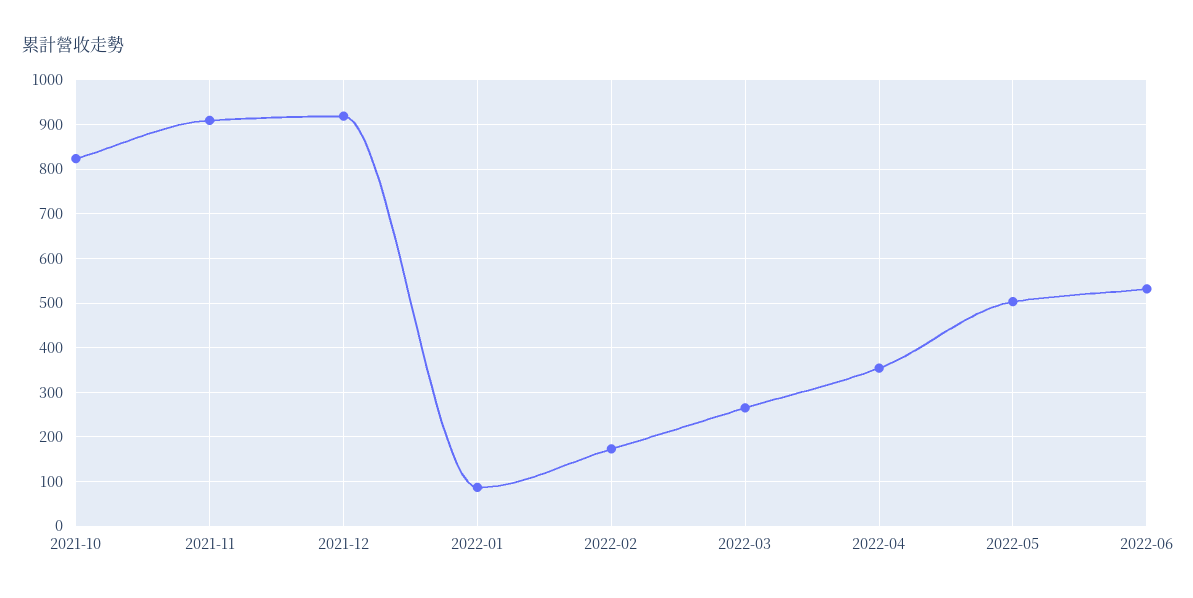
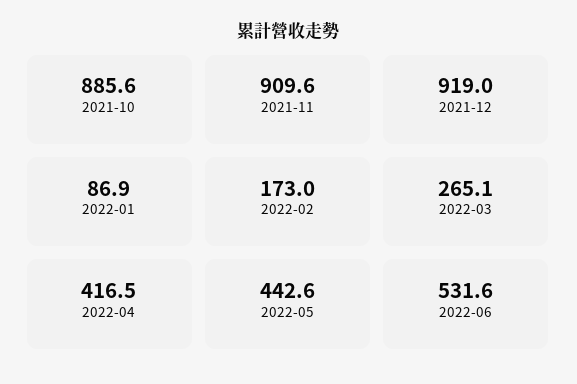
  {
-   "2021-10": 820,
+   "2021-10": 885.6,
    "2021-11": 909.6,
    "2021-12": 919,
    "2022-01": 86.9,
    "2022-02": 173,
    "2022-03": 265.1,
-   "2022-04": 360,
+   "2022-04": 416.5,
-   "2022-05": 500,
+   "2022-05": 442.6,
    "2022-06": 531.6
  }

